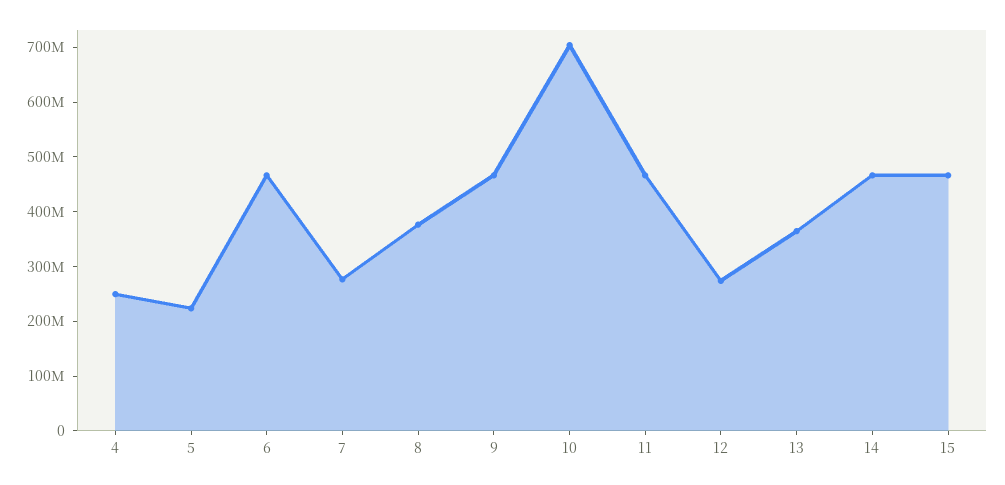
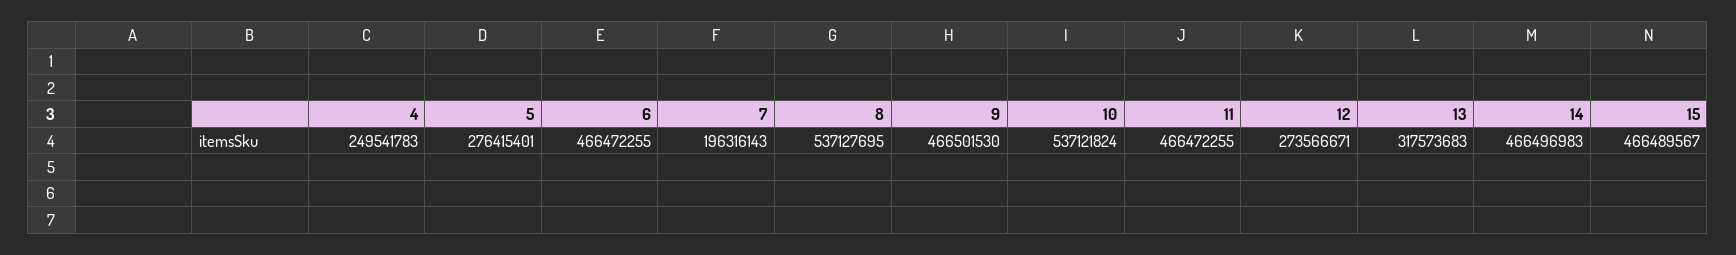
  {
    "4": 249541783,
-   "5": 220000000,
+   "5": 276415401,
    "6": 466472255,
-   "7": 280000000,
+   "7": 196316143,
-   "8": 380000000,
+   "8": 537127695,
    "9": 466501530,
-   "10": 700000000,
+   "10": 537121824,
    "11": 466472255,
    "12": 273566671,
-   "13": 360000000,
+   "13": 317573683,
    "14": 466496983,
    "15": 466489567
  }

